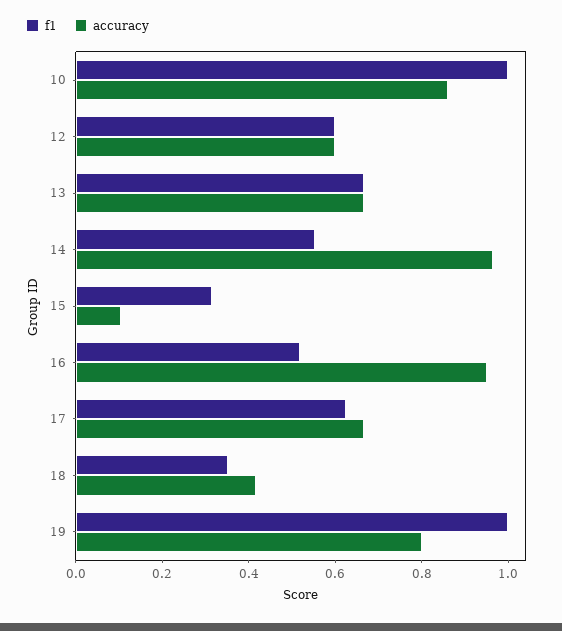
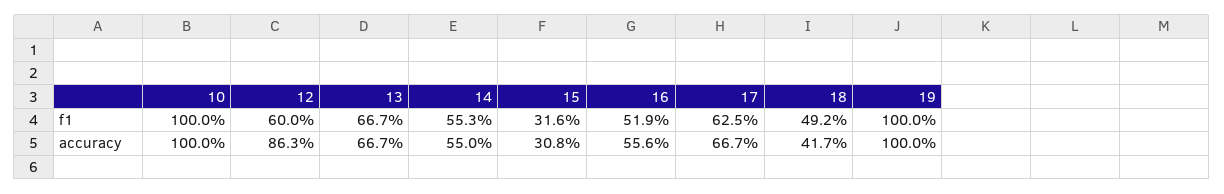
  {
    "f1": {
      "10": 1,
      "12": 0.6,
      "13": 0.667,
      "14": 0.553,
      "15": 0.316,
      "16": 0.519,
      "17": 0.625,
-     "18": 0.35,
+     "18": 0.492,
      "19": 1
    },
    "accuracy": {
-     "10": 0.85,
+     "10": 1,
-     "12": 0.6,
+     "12": 0.863,
      "13": 0.667,
-     "14": 0.95,
+     "14": 0.55,
-     "15": 0.1,
+     "15": 0.308,
-     "16": 0.95,
+     "16": 0.556,
      "17": 0.667,
      "18": 0.417,
-     "19": 0.8
+     "19": 1
    }
  }

